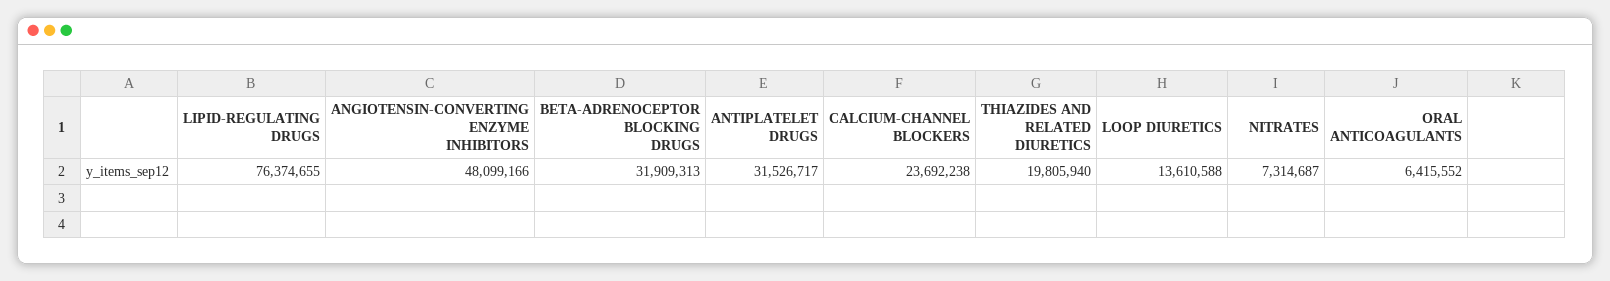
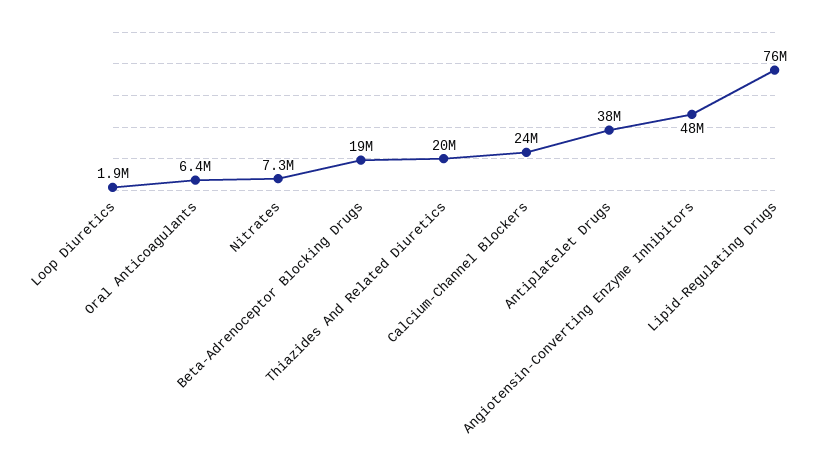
  {
    "LIPID-REGULATING DRUGS": 76374655,
    "ANGIOTENSIN-CONVERTING ENZYME INHIBITORS": 48099166,
-   "BETA-ADRENOCEPTOR BLOCKING DRUGS": 31909313,
+   "BETA-ADRENOCEPTOR BLOCKING DRUGS": 19000000,
-   "ANTIPLATELET DRUGS": 31526717,
+   "ANTIPLATELET DRUGS": 38000000,
    "CALCIUM-CHANNEL BLOCKERS": 23692238,
    "THIAZIDES AND RELATED DIURETICS": 19805940,
-   "LOOP DIURETICS": 13610588,
+   "LOOP DIURETICS": 1900000,
    "NITRATES": 7314687,
    "ORAL ANTICOAGULANTS": 6415552
  }

